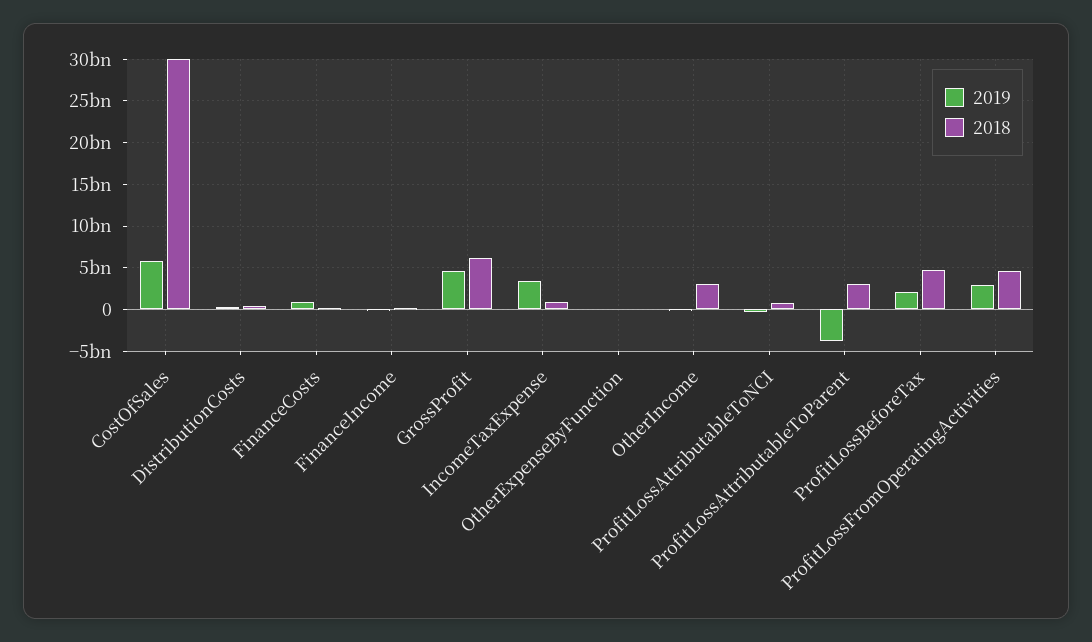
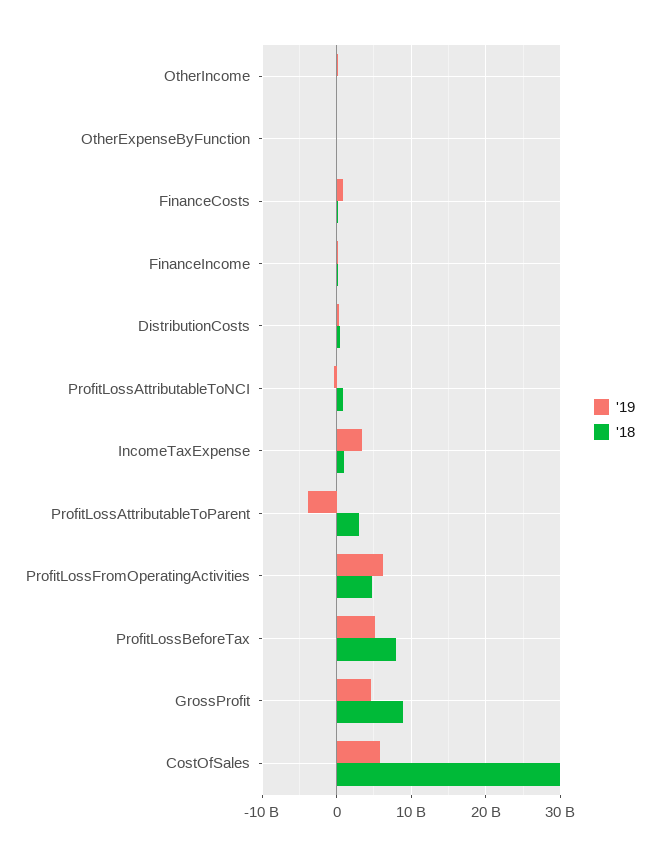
  {
    "2019": {
      "CostOfSales": 6000000000,
      "DistributionCosts": 0,
      "FinanceCosts": 1000000000,
      "FinanceIncome": 0,
      "GrossProfit": 5000000000,
      "IncomeTaxExpense": 3000000000,
      "OtherExpenseByFunction": 0,
      "OtherIncome": 0,
      "ProfitLossAttributableToNCI": 0,
      "ProfitLossAttributableToParent": -4000000000,
-     "ProfitLossBeforeTax": 2000000000,
+     "ProfitLossBeforeTax": 5000000000,
-     "ProfitLossFromOperatingActivities": 3000000000
+     "ProfitLossFromOperatingActivities": 6000000000
    },
    "2018": {
      "CostOfSales": 30000000000,
      "DistributionCosts": 0,
      "FinanceCosts": 0,
      "FinanceIncome": 0,
-     "GrossProfit": 6000000000,
+     "GrossProfit": 9000000000,
      "IncomeTaxExpense": 1000000000,
      "OtherExpenseByFunction": 0,
-     "OtherIncome": 3000000000,
+     "OtherIncome": 0,
      "ProfitLossAttributableToNCI": 1000000000,
      "ProfitLossAttributableToParent": 3000000000,
-     "ProfitLossBeforeTax": 5000000000,
+     "ProfitLossBeforeTax": 8000000000,
      "ProfitLossFromOperatingActivities": 5000000000
    }
  }

